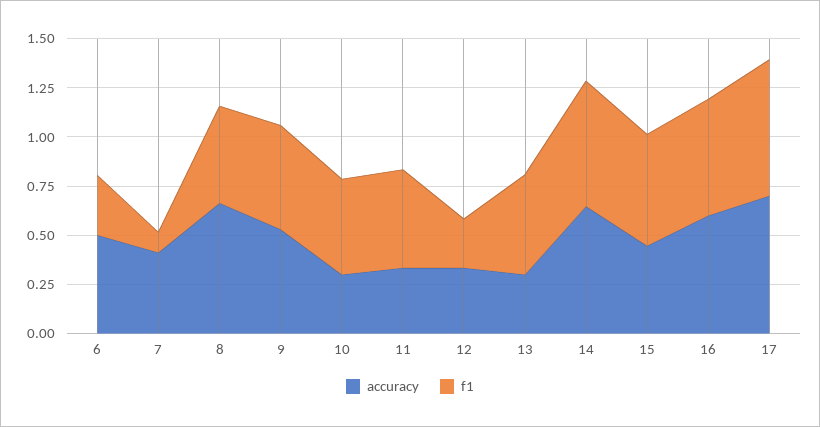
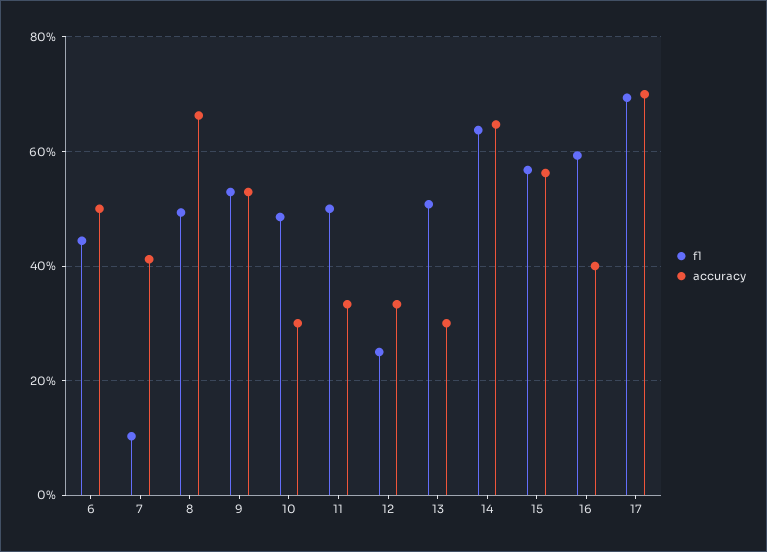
  {
    "accuracy": {
      "6": 0.5,
      "7": 0.42,
      "8": 0.66,
      "9": 0.52,
      "10": 0.3,
      "11": 0.34,
      "12": 0.34,
      "13": 0.3,
      "14": 0.64,
-     "15": 0.45,
+     "15": 0.56,
-     "16": 0.6,
+     "16": 0.4,
      "17": 0.7
    },
    "f1": {
-     "6": 0.3,
+     "6": 0.44,
      "7": 0.1,
      "8": 0.5,
      "9": 0.52,
      "10": 0.48,
      "11": 0.5,
      "12": 0.26,
      "13": 0.5,
      "14": 0.64,
      "15": 0.56,
      "16": 0.6,
      "17": 0.7
    }
  }

